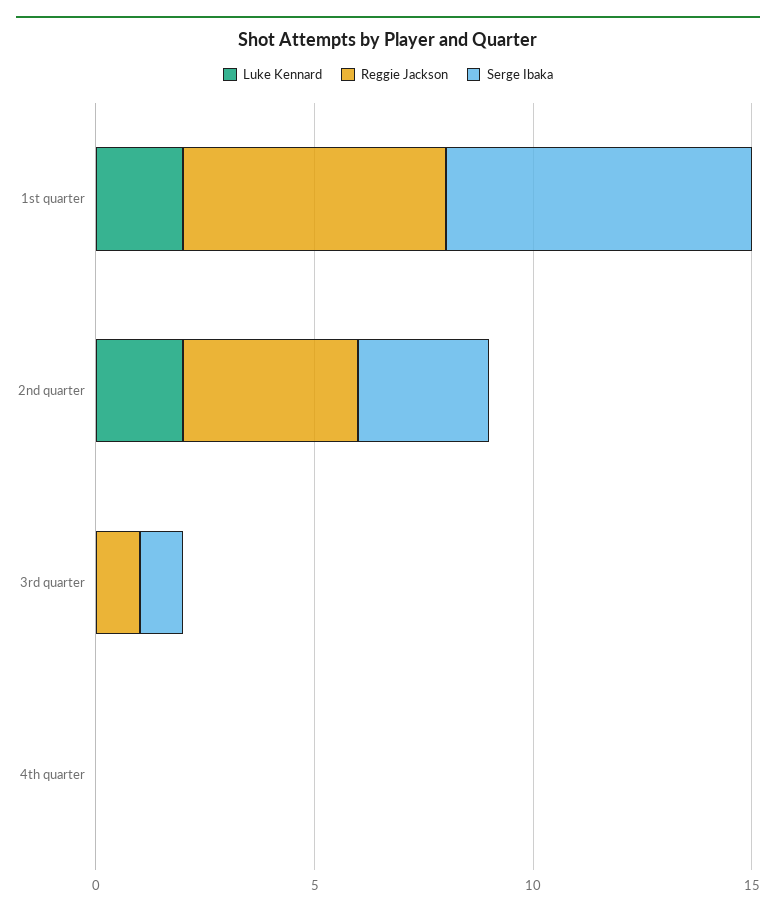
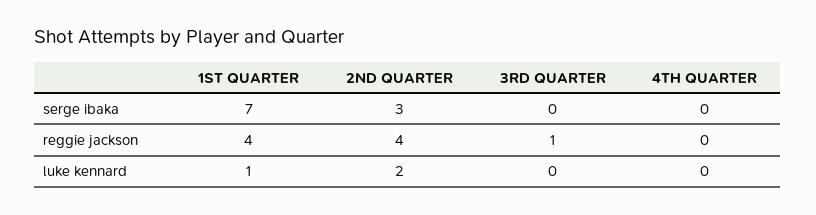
  {
    "Luke Kennard": {
-     "1st quarter": 2,
+     "1st quarter": 1,
      "2nd quarter": 2,
      "3rd quarter": 0,
      "4th quarter": 0
    },
    "Reggie Jackson": {
-     "1st quarter": 6,
+     "1st quarter": 4,
      "2nd quarter": 4,
      "3rd quarter": 1,
      "4th quarter": 0
    },
    "Serge Ibaka": {
      "1st quarter": 7,
      "2nd quarter": 3,
-     "3rd quarter": 1,
+     "3rd quarter": 0,
      "4th quarter": 0
    }
  }

